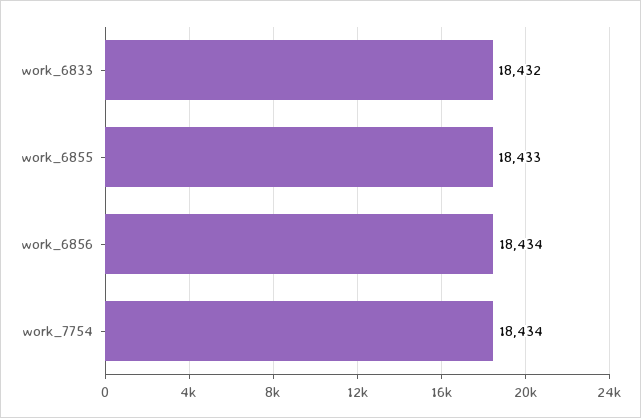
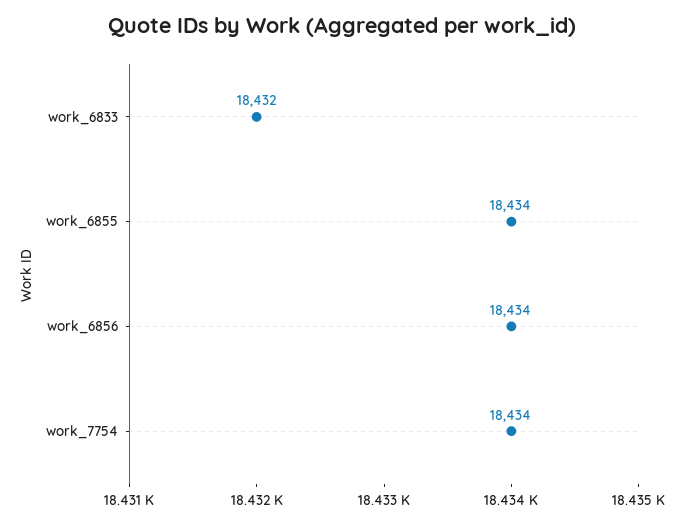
  {
    "work_6833": 18432,
-   "work_6855": 18433,
+   "work_6855": 18434,
    "work_6856": 18434,
    "work_7754": 18434
  }

